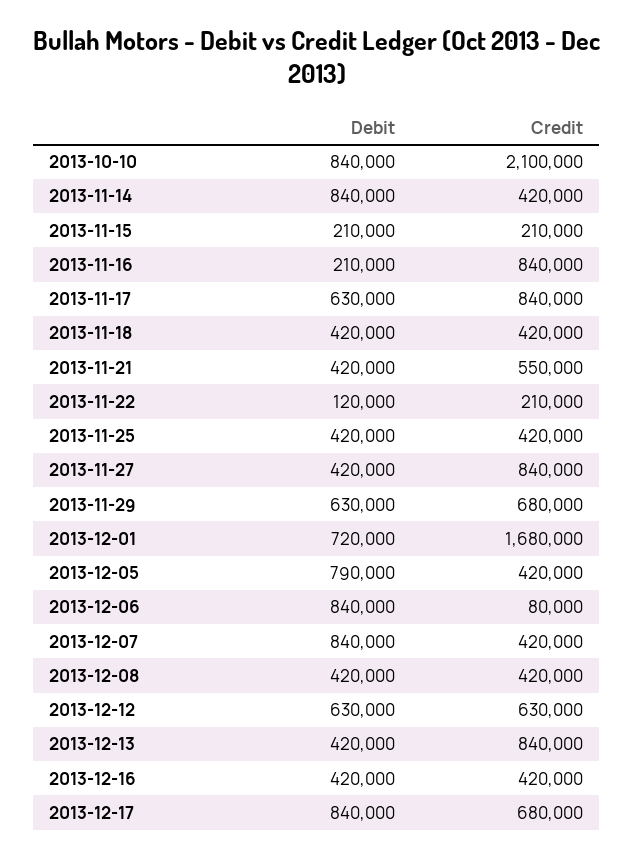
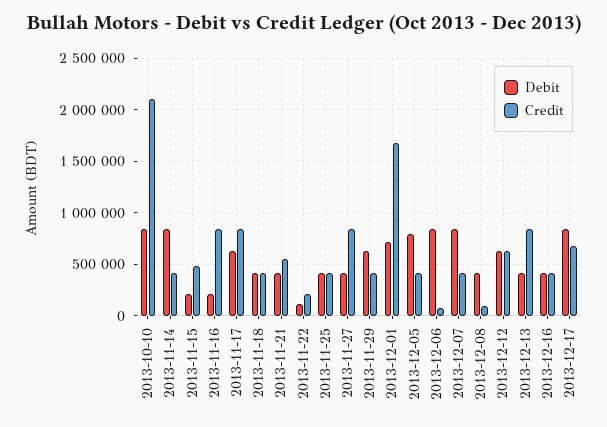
  {
    "Debit": {
      "2013-10-10": 840000,
      "2013-11-14": 840000,
      "2013-11-15": 210000,
      "2013-11-16": 210000,
      "2013-11-17": 630000,
      "2013-11-18": 420000,
      "2013-11-21": 420000,
      "2013-11-22": 120000,
      "2013-11-25": 420000,
      "2013-11-27": 420000,
      "2013-11-29": 630000,
      "2013-12-01": 720000,
      "2013-12-05": 790000,
      "2013-12-06": 840000,
      "2013-12-07": 840000,
      "2013-12-08": 420000,
      "2013-12-12": 630000,
      "2013-12-13": 420000,
      "2013-12-16": 420000,
      "2013-12-17": 840000
    },
    "Credit": {
      "2013-10-10": 2100000,
      "2013-11-14": 420000,
-     "2013-11-15": 210000,
+     "2013-11-15": 500000,
      "2013-11-16": 840000,
      "2013-11-17": 840000,
      "2013-11-18": 420000,
      "2013-11-21": 550000,
      "2013-11-22": 210000,
      "2013-11-25": 420000,
      "2013-11-27": 840000,
-     "2013-11-29": 680000,
+     "2013-11-29": 400000,
      "2013-12-01": 1680000,
      "2013-12-05": 420000,
      "2013-12-06": 80000,
      "2013-12-07": 420000,
-     "2013-12-08": 420000,
+     "2013-12-08": 100000,
      "2013-12-12": 630000,
      "2013-12-13": 840000,
      "2013-12-16": 420000,
      "2013-12-17": 680000
    }
  }

